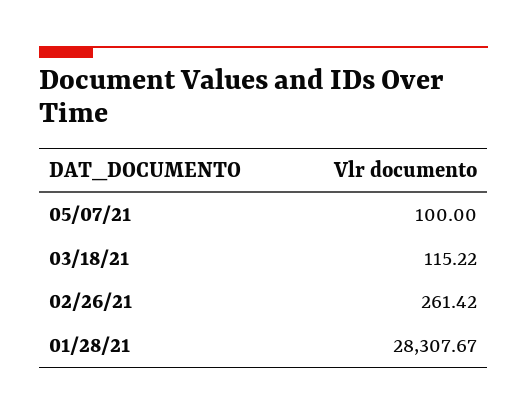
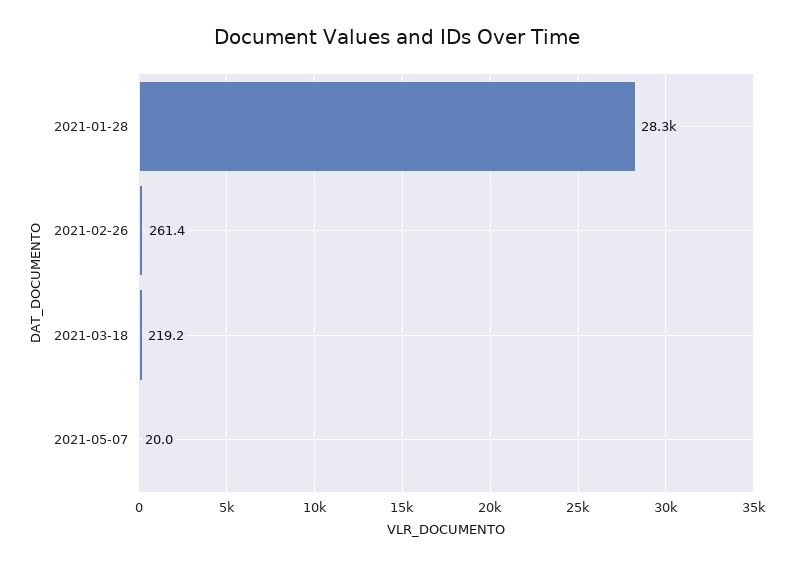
  {
-   "05/07/21": 100,
+   "05/07/21": 20,
-   "03/18/21": 115.22,
+   "03/18/21": 219.2,
    "02/26/21": 261.42,
    "01/28/21": 28307.67
  }

